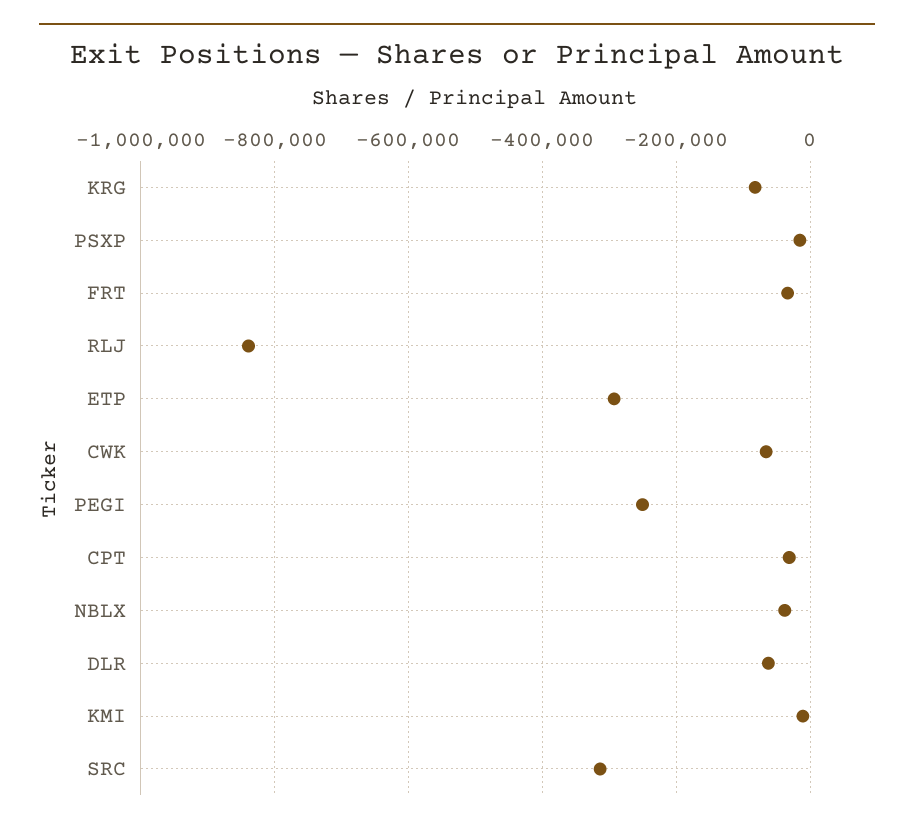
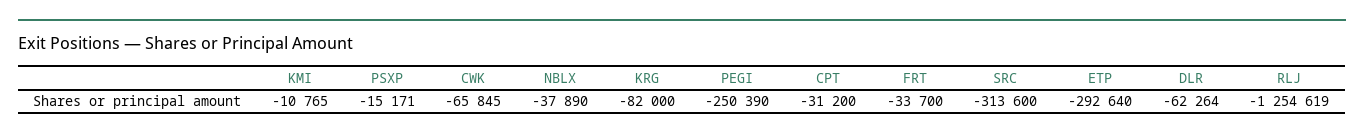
  {
    "KRG": -82000,
    "PSXP": -15171,
    "FRT": -33700,
-   "RLJ": -840000,
+   "RLJ": -1254619,
    "ETP": -292640,
    "CWK": -65845,
    "PEGI": -250390,
    "CPT": -31200,
    "NBLX": -37890,
    "DLR": -62264,
    "KMI": -10765,
    "SRC": -313600
  }

